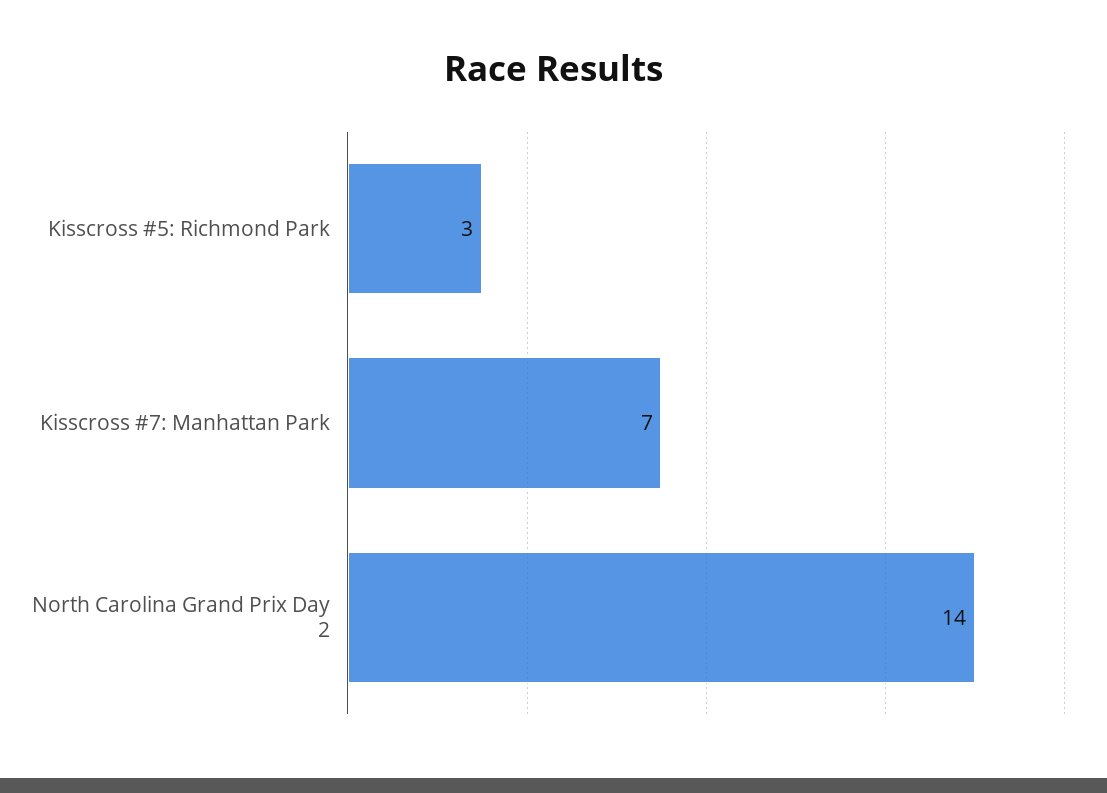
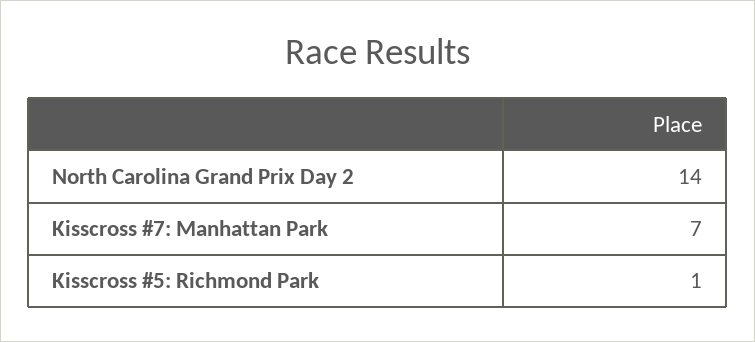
  {
-   "Kisscross #5: Richmond Park": 3,
+   "Kisscross #5: Richmond Park": 1,
    "Kisscross #7: Manhattan Park": 7,
    "North Carolina Grand Prix Day 2": 14
  }

